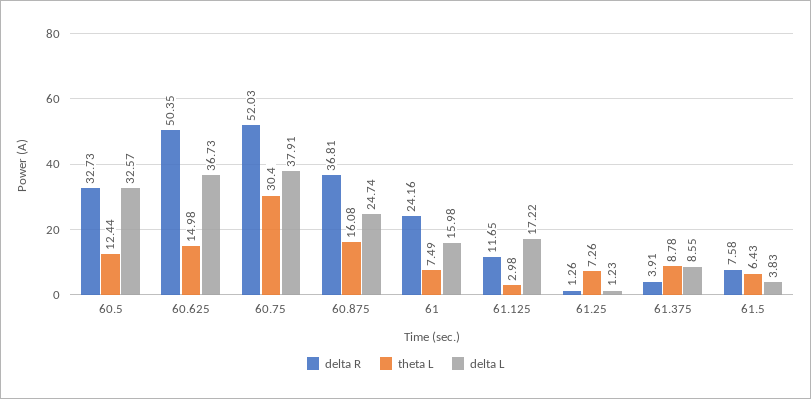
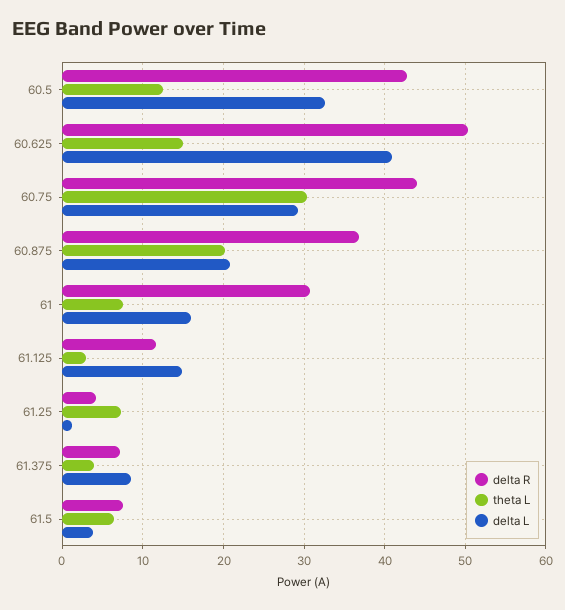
  {
    "delta R": {
-     "60.5": 32.73,
+     "60.5": 43,
      "60.625": 50.35,
-     "60.75": 52.03,
+     "60.75": 44,
      "60.875": 36.81,
-     "61": 24.16,
+     "61": 31,
      "61.125": 11.65,
-     "61.25": 1.26,
+     "61.25": 4,
-     "61.375": 3.91,
+     "61.375": 7,
      "61.5": 7.58
    },
    "theta L": {
      "60.5": 12.44,
      "60.625": 14.98,
      "60.75": 30.4,
-     "60.875": 16.08,
+     "60.875": 20,
      "61": 7.49,
      "61.125": 2.98,
      "61.25": 7.26,
-     "61.375": 8.78,
+     "61.375": 4,
      "61.5": 6.43
    },
    "delta L": {
      "60.5": 32.57,
-     "60.625": 36.73,
+     "60.625": 41,
-     "60.75": 37.91,
+     "60.75": 29,
-     "60.875": 24.74,
+     "60.875": 21,
      "61": 15.98,
-     "61.125": 17.22,
+     "61.125": 15,
      "61.25": 1.23,
      "61.375": 8.55,
      "61.5": 3.83
    }
  }

